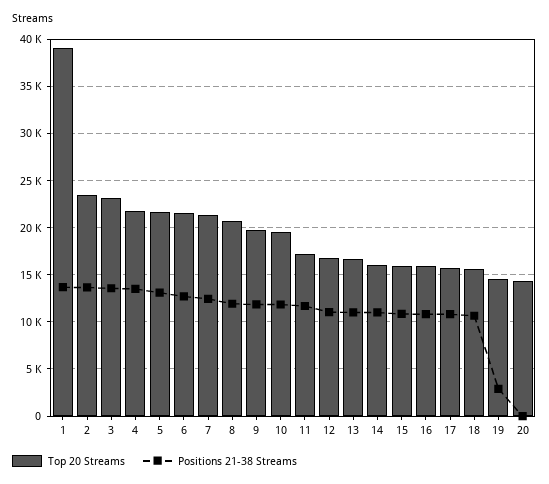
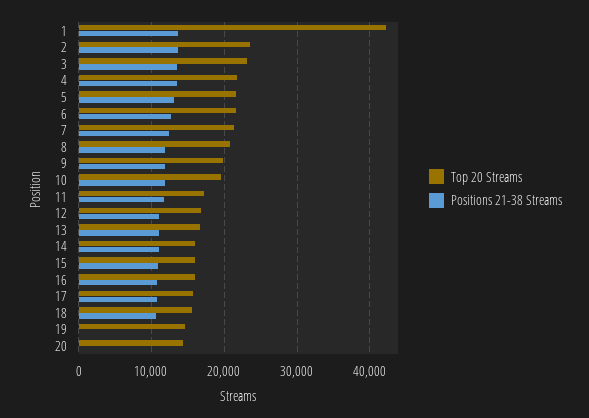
  {
    "Top 20 Streams": {
-     "1": 39000,
+     "1": 42000,
      "2": 24000,
      "3": 23000,
      "4": 22000,
      "5": 22000,
      "6": 22000,
      "7": 21000,
      "8": 21000,
      "9": 20000,
      "10": 20000,
      "11": 17000,
      "12": 17000,
      "13": 17000,
      "14": 16000,
      "15": 16000,
      "16": 16000,
      "17": 16000,
      "18": 16000,
      "19": 15000,
      "20": 14000
    },
    "Positions 21-38 Streams": {
      "1": 14000,
      "2": 14000,
      "3": 14000,
      "4": 14000,
      "5": 13000,
      "6": 13000,
      "7": 12000,
      "8": 12000,
      "9": 12000,
      "10": 12000,
      "11": 12000,
      "12": 11000,
      "13": 11000,
      "14": 11000,
      "15": 11000,
      "16": 11000,
      "17": 11000,
      "18": 11000,
-     "19": 3000,
+     "19": 0,
      "20": 0
    }
  }

